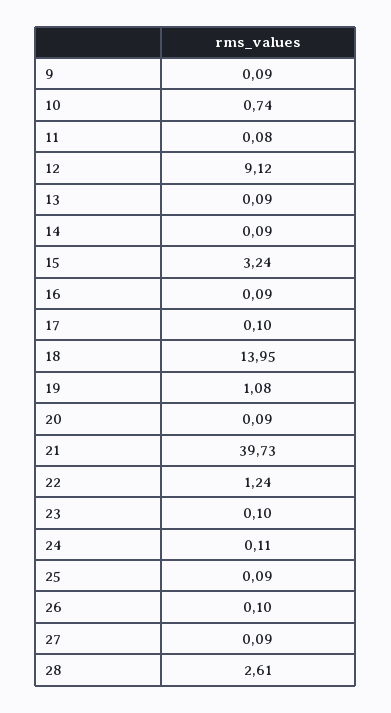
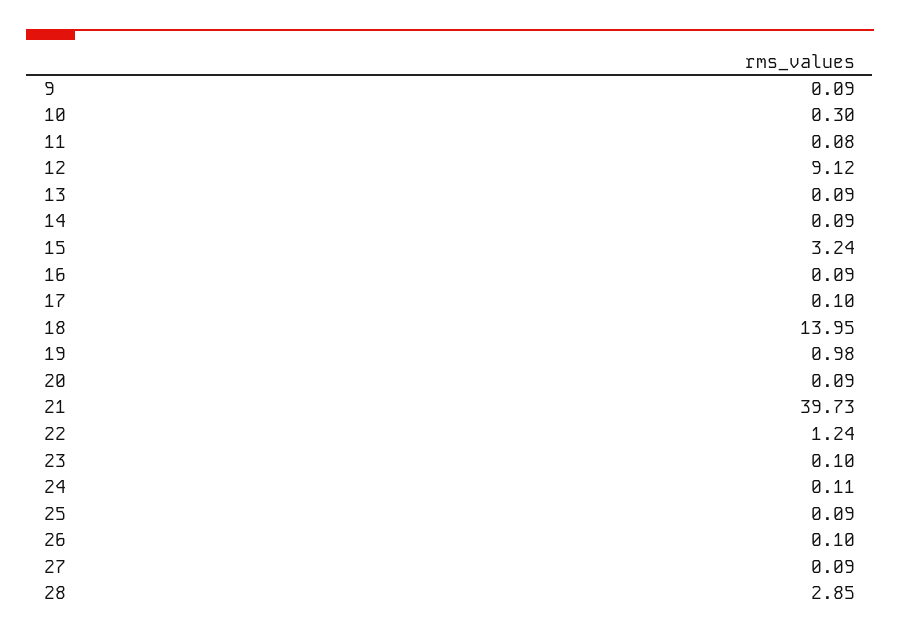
  {
    "9": 0.09,
-   "10": 0.74,
+   "10": 0.3,
    "11": 0.08,
    "12": 9.12,
    "13": 0.09,
    "14": 0.09,
    "15": 3.24,
    "16": 0.09,
    "17": 0.1,
    "18": 13.95,
-   "19": 1.08,
+   "19": 0.98,
    "20": 0.09,
    "21": 39.73,
    "22": 1.24,
    "23": 0.1,
    "24": 0.11,
    "25": 0.09,
    "26": 0.1,
    "27": 0.09,
-   "28": 2.61
+   "28": 2.85
  }

